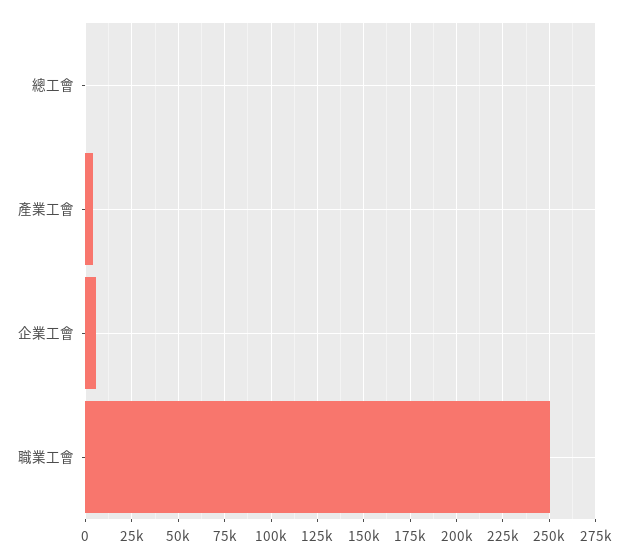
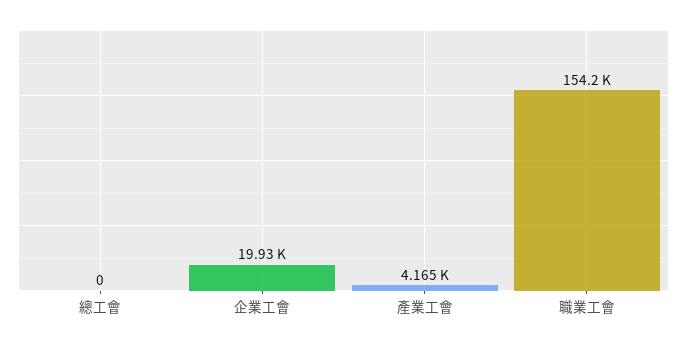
  {
    "總工會": 0,
    "產業工會": 4165,
-   "企業工會": 5000,
+   "企業工會": 19930,
-   "職業工會": 250000
+   "職業工會": 154200
  }

